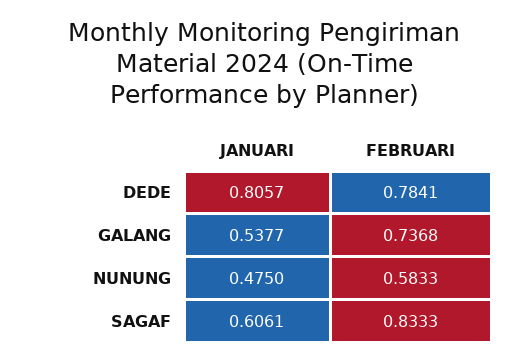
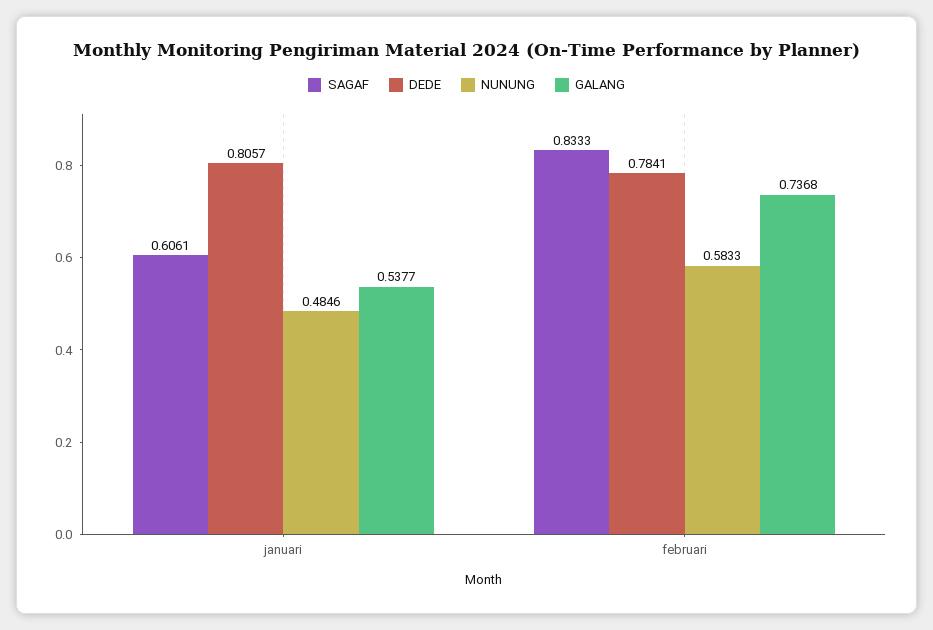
  {
    "DEDE": {
      "JANUARI": 0.8057,
      "FEBRUARI": 0.7841
    },
    "GALANG": {
      "JANUARI": 0.5377,
      "FEBRUARI": 0.7368
    },
    "NUNUNG": {
-     "JANUARI": 0.475,
+     "JANUARI": 0.4846,
      "FEBRUARI": 0.5833
    },
    "SAGAF": {
      "JANUARI": 0.6061,
      "FEBRUARI": 0.8333
    }
  }

